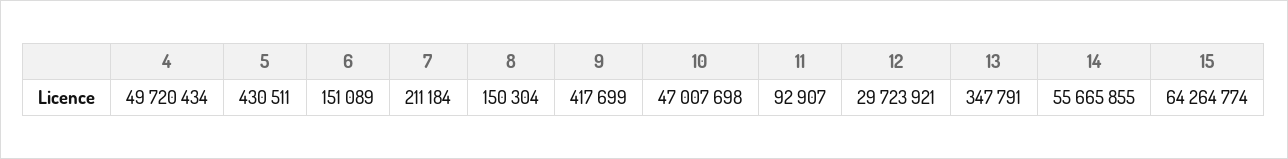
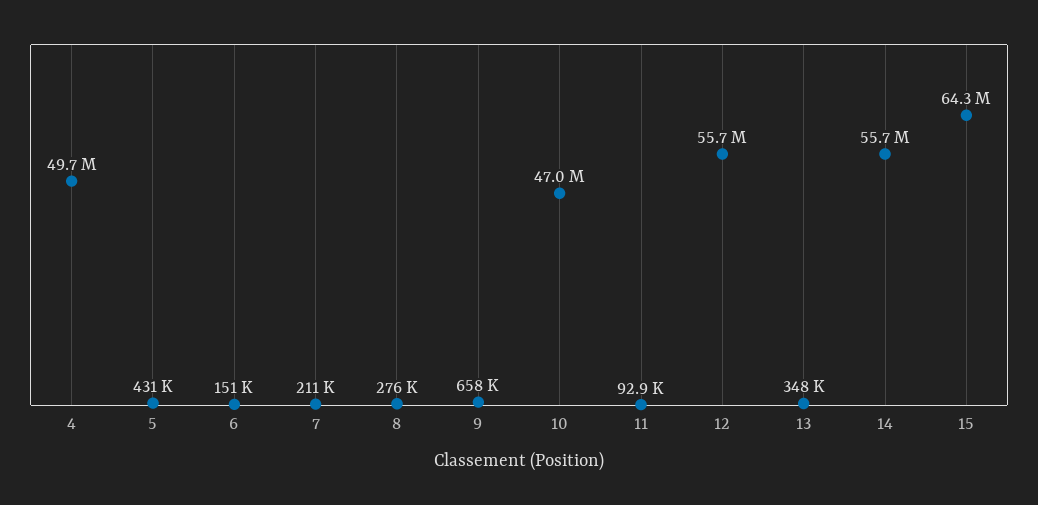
  {
    "4": 49720434,
    "5": 430511,
    "6": 151089,
    "7": 211184,
-   "8": 150304,
+   "8": 276000,
-   "9": 417699,
+   "9": 658000,
    "10": 47007698,
    "11": 92907,
-   "12": 29723921,
+   "12": 55700000,
    "13": 347791,
    "14": 55665855,
    "15": 64264774
  }

